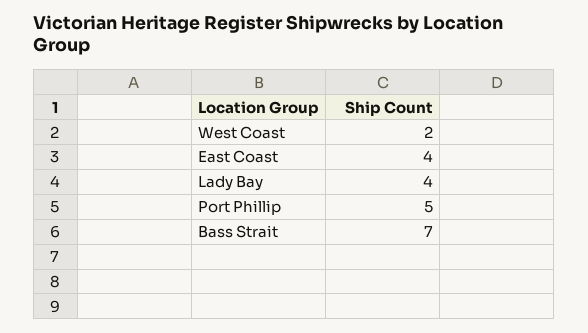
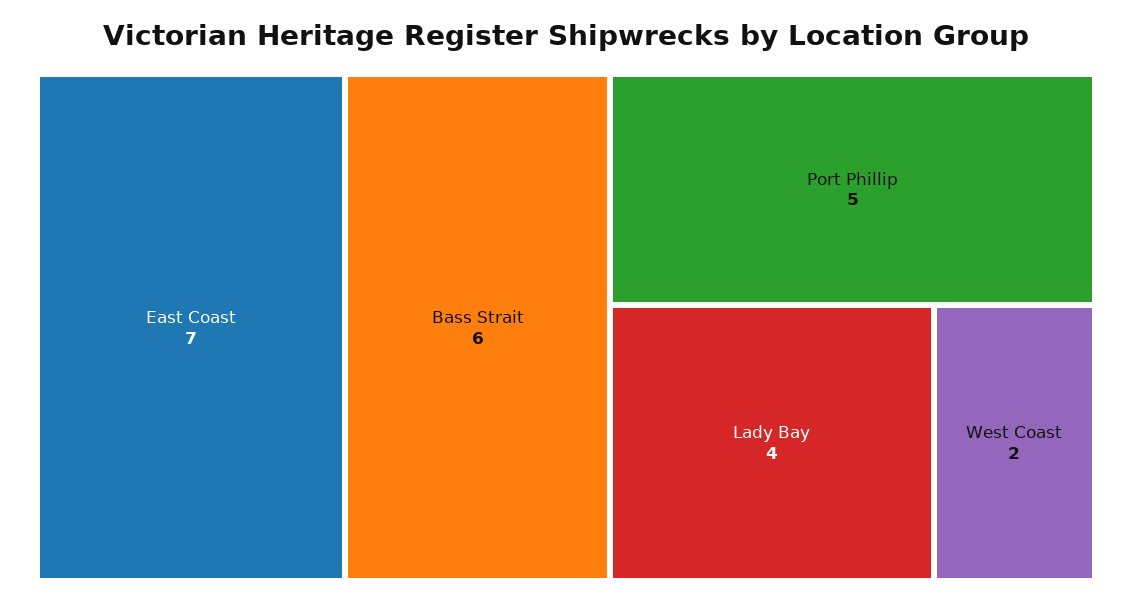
  {
    "West Coast": 2,
-   "East Coast": 4,
+   "East Coast": 7,
    "Lady Bay": 4,
    "Port Phillip": 5,
-   "Bass Strait": 7
+   "Bass Strait": 6
  }

